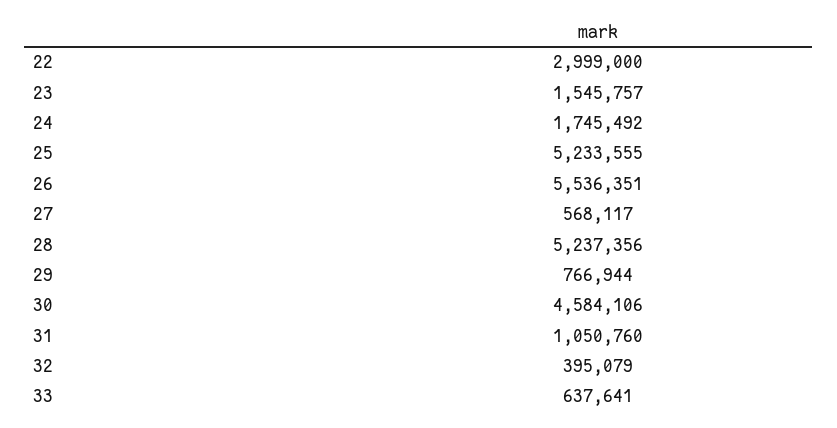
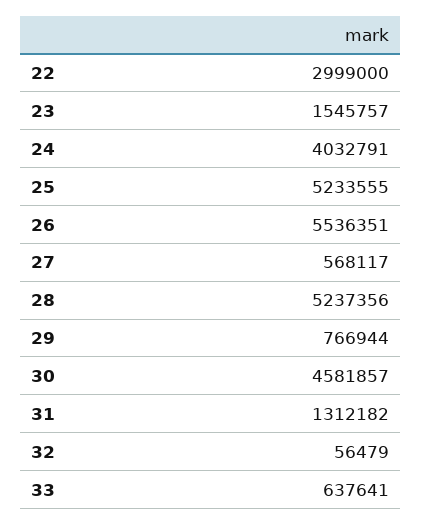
  {
    "22": 2999000,
    "23": 1545757,
-   "24": 1745492,
+   "24": 4032791,
    "25": 5233555,
    "26": 5536351,
    "27": 568117,
    "28": 5237356,
    "29": 766944,
-   "30": 4584106,
+   "30": 4581857,
-   "31": 1050760,
+   "31": 1312182,
-   "32": 395079,
+   "32": 56479,
    "33": 637641
  }

